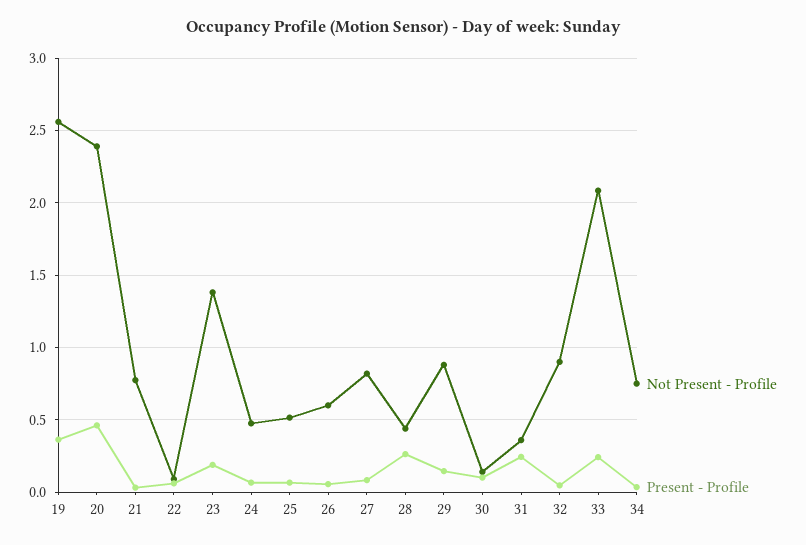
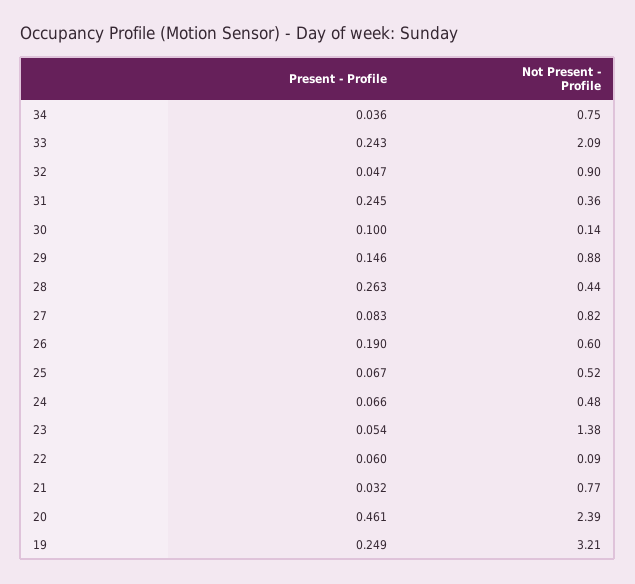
  {
    "Not Present - Profile": {
-     "19": 2.55,
+     "19": 3.21,
      "20": 2.39,
      "21": 0.77,
      "22": 0.09,
      "23": 1.38,
      "24": 0.48,
      "25": 0.52,
      "26": 0.6,
      "27": 0.82,
      "28": 0.44,
      "29": 0.88,
      "30": 0.14,
      "31": 0.36,
      "32": 0.9,
      "33": 2.09,
      "34": 0.75
    },
    "Present - Profile": {
-     "19": 0.35,
+     "19": 0.249,
      "20": 0.461,
      "21": 0.032,
      "22": 0.06,
-     "23": 0.2,
+     "23": 0.054,
      "24": 0.066,
      "25": 0.067,
-     "26": 0.05,
+     "26": 0.19,
      "27": 0.083,
      "28": 0.263,
      "29": 0.146,
      "30": 0.1,
      "31": 0.245,
      "32": 0.047,
      "33": 0.243,
      "34": 0.036
    }
  }

